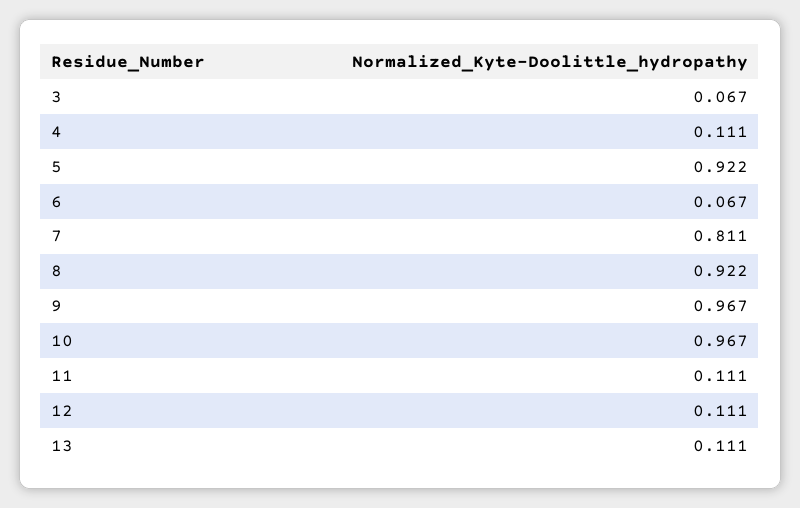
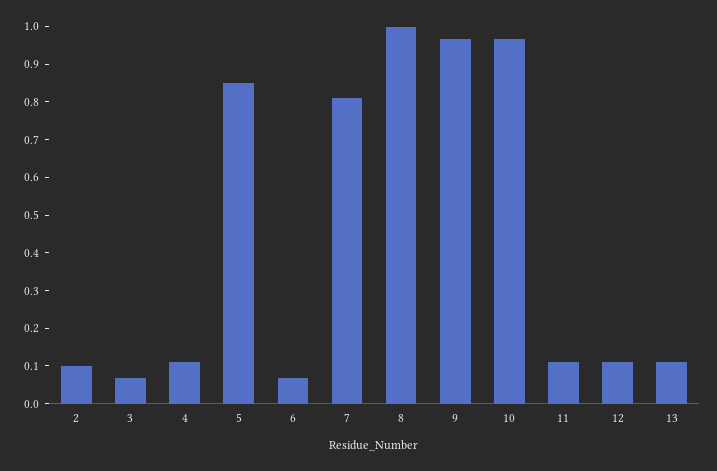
  {
    "3": 0.067,
    "4": 0.111,
-   "5": 0.922,
+   "5": 0.85,
    "6": 0.067,
    "7": 0.811,
-   "8": 0.922,
+   "8": 1,
    "9": 0.967,
    "10": 0.967,
    "11": 0.111,
    "12": 0.111,
-   "13": 0.111
+   "13": 0.111,
+   "2": 0.1
  }

